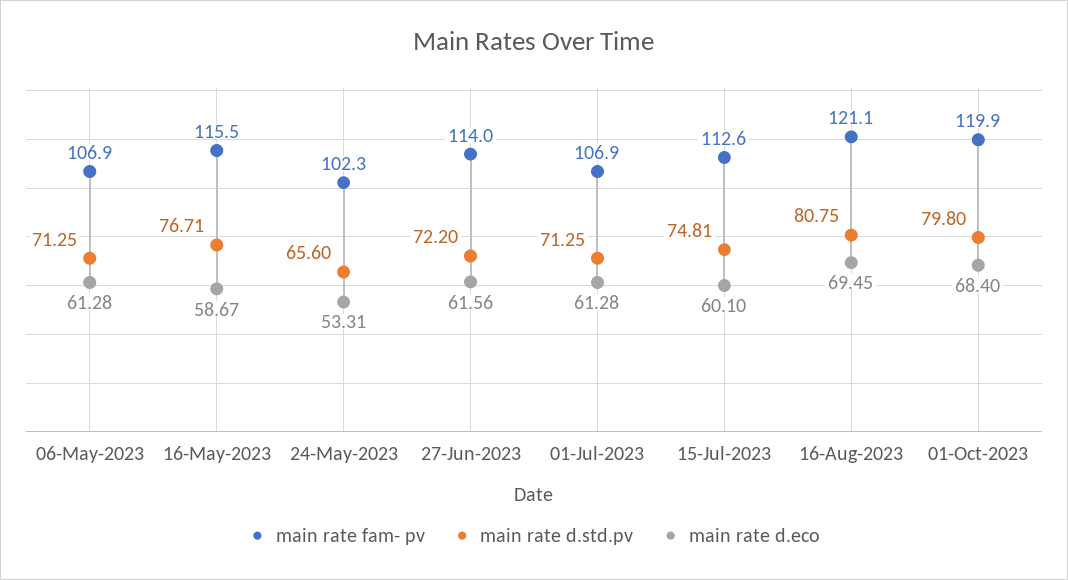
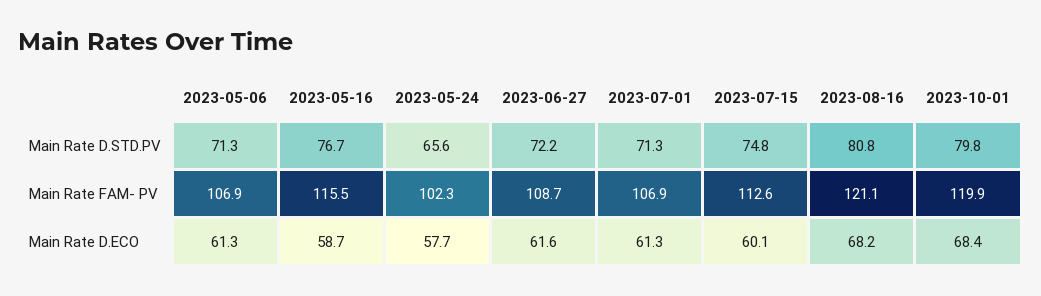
  {
    "main rate fam- pv": {
      "06-May-2023": 106.9,
      "16-May-2023": 115.5,
      "24-May-2023": 102.3,
-     "27-Jun-2023": 114,
+     "27-Jun-2023": 108.7,
      "01-Jul-2023": 106.9,
      "15-Jul-2023": 112.6,
      "16-Aug-2023": 121.1,
      "01-Oct-2023": 119.9
    },
    "main rate d.std.pv": {
      "06-May-2023": 71.25,
      "16-May-2023": 76.71,
      "24-May-2023": 65.6,
      "27-Jun-2023": 72.2,
      "01-Jul-2023": 71.25,
      "15-Jul-2023": 74.81,
      "16-Aug-2023": 80.75,
      "01-Oct-2023": 79.8
    },
    "main rate d.eco": {
      "06-May-2023": 61.28,
      "16-May-2023": 58.67,
-     "24-May-2023": 53.31,
+     "24-May-2023": 57.7,
      "27-Jun-2023": 61.56,
      "01-Jul-2023": 61.28,
      "15-Jul-2023": 60.1,
-     "16-Aug-2023": 69.45,
+     "16-Aug-2023": 68.2,
      "01-Oct-2023": 68.4
    }
  }

